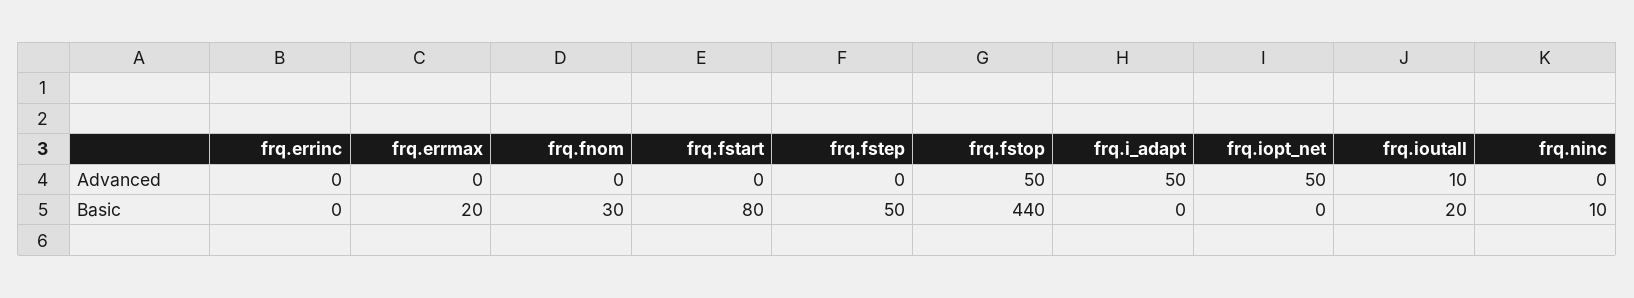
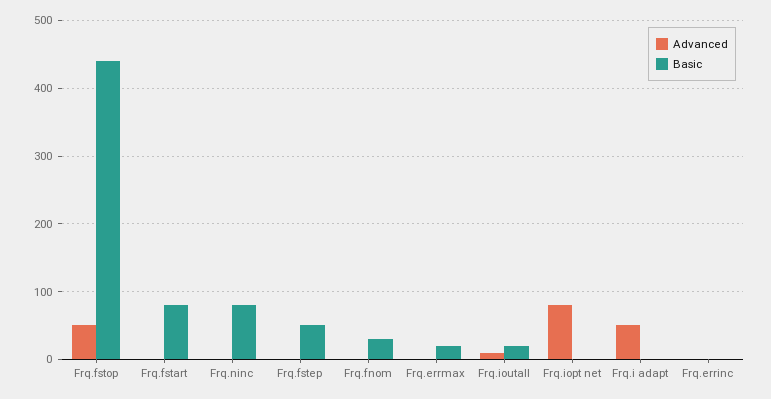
  {
    "Advanced": {
      "frq.errinc": 0,
      "frq.errmax": 0,
      "frq.fnom": 0,
      "frq.fstart": 0,
      "frq.fstep": 0,
      "frq.fstop": 50,
      "frq.i_adapt": 50,
-     "frq.iopt_net": 50,
+     "frq.iopt_net": 80,
      "frq.ioutall": 10,
      "frq.ninc": 0
    },
    "Basic": {
      "frq.errinc": 0,
      "frq.errmax": 20,
      "frq.fnom": 30,
      "frq.fstart": 80,
      "frq.fstep": 50,
      "frq.fstop": 440,
      "frq.i_adapt": 0,
      "frq.iopt_net": 0,
      "frq.ioutall": 20,
-     "frq.ninc": 10
+     "frq.ninc": 80
    }
  }

